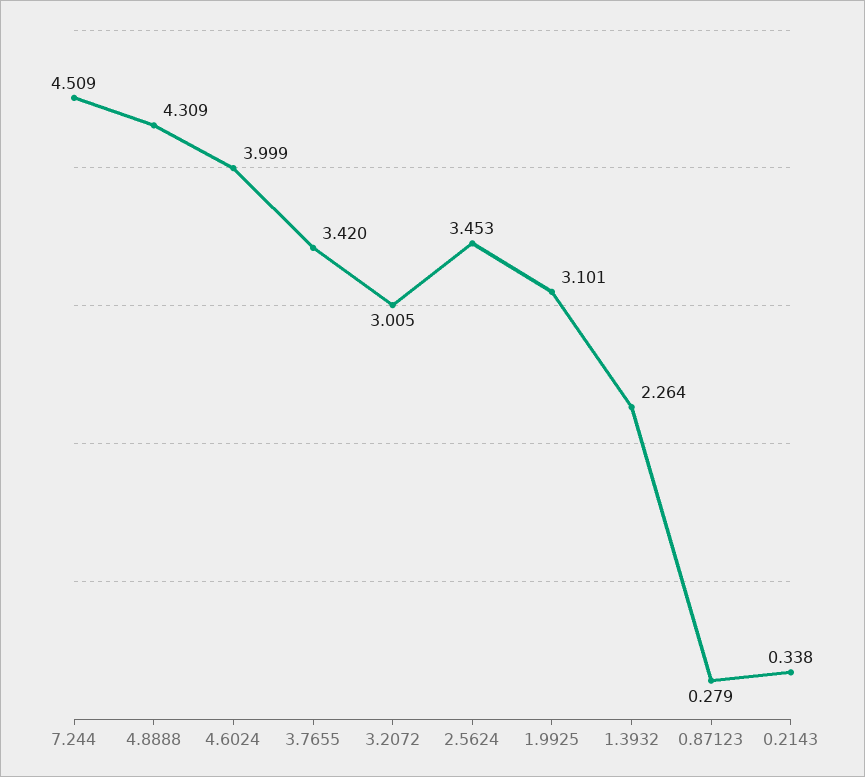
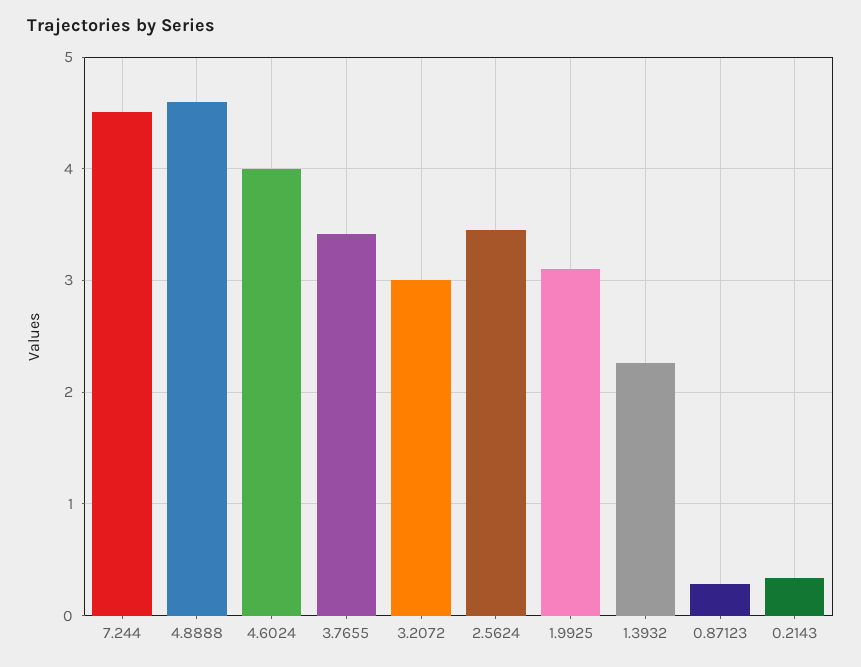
  {
    "7.244": 4.509,
-   "4.8888": 4.309,
+   "4.8888": 4.6,
    "4.6024": 3.999,
    "3.7655": 3.42,
    "3.2072": 3.005,
    "2.5624": 3.453,
    "1.9925": 3.101,
    "1.3932": 2.264,
    "0.87123": 0.279,
    "0.2143": 0.338
  }

